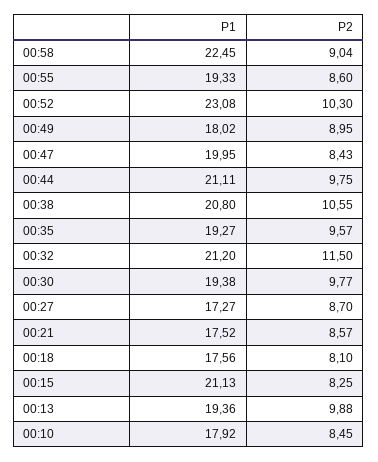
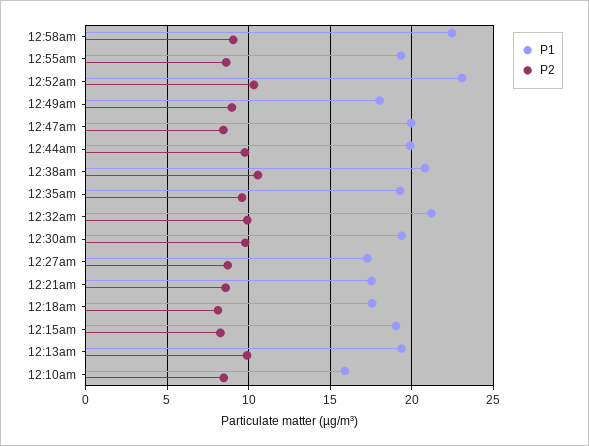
  {
    "P1": {
      "00:58": 22.45,
      "00:55": 19.33,
      "00:52": 23.08,
      "00:49": 18.02,
      "00:47": 19.95,
-     "00:44": 21.11,
+     "00:44": 20,
      "00:38": 20.8,
      "00:35": 19.27,
      "00:32": 21.2,
      "00:30": 19.38,
      "00:27": 17.27,
      "00:21": 17.52,
      "00:18": 17.56,
-     "00:15": 21.13,
+     "00:15": 19,
      "00:13": 19.36,
-     "00:10": 17.92
+     "00:10": 16
    },
    "P2": {
      "00:58": 9.04,
      "00:55": 8.6,
      "00:52": 10.3,
      "00:49": 8.95,
      "00:47": 8.43,
      "00:44": 9.75,
      "00:38": 10.55,
      "00:35": 9.57,
-     "00:32": 11.5,
+     "00:32": 10,
      "00:30": 9.77,
      "00:27": 8.7,
      "00:21": 8.57,
      "00:18": 8.1,
      "00:15": 8.25,
      "00:13": 9.88,
      "00:10": 8.45
    }
  }

